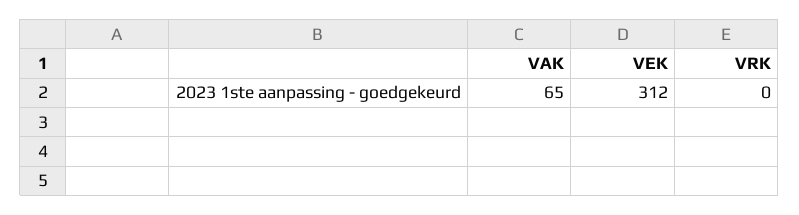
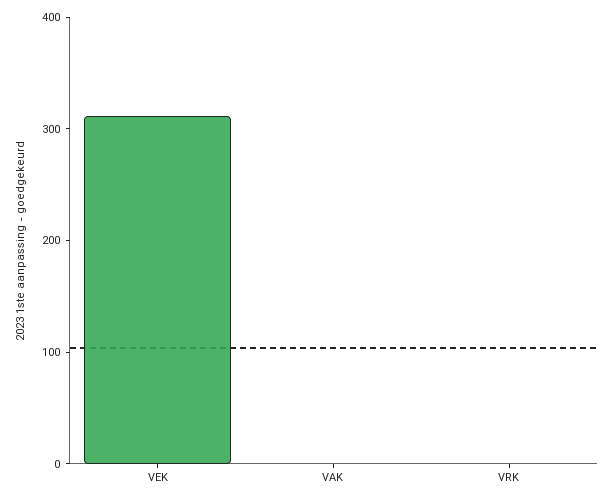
  {
-   "VAK": 65,
+   "VAK": 0,
    "VEK": 312,
    "VRK": 0
  }

